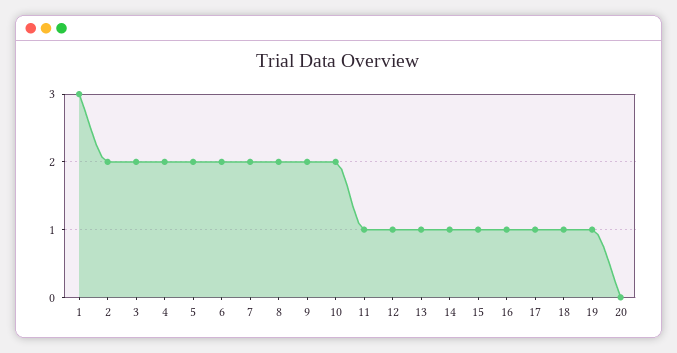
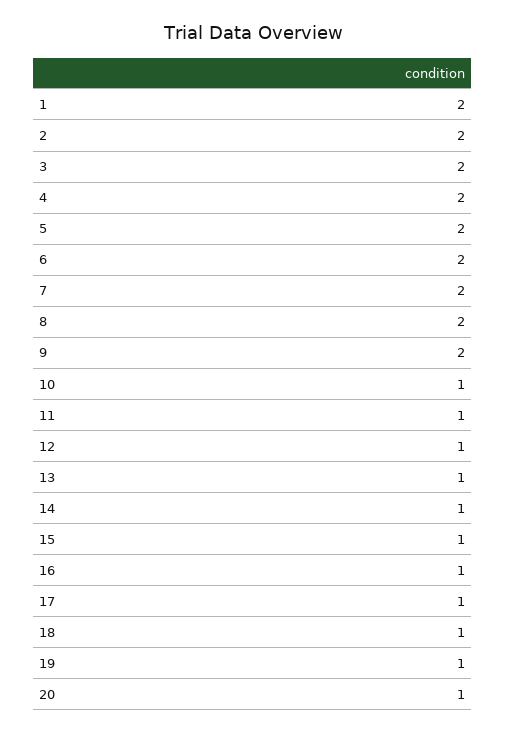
  {
-   "1": 3,
+   "1": 2,
    "2": 2,
    "3": 2,
    "4": 2,
    "5": 2,
    "6": 2,
    "7": 2,
    "8": 2,
    "9": 2,
-   "10": 2,
+   "10": 1,
    "11": 1,
    "12": 1,
    "13": 1,
    "14": 1,
    "15": 1,
    "16": 1,
    "17": 1,
    "18": 1,
    "19": 1,
-   "20": 0
+   "20": 1
  }

